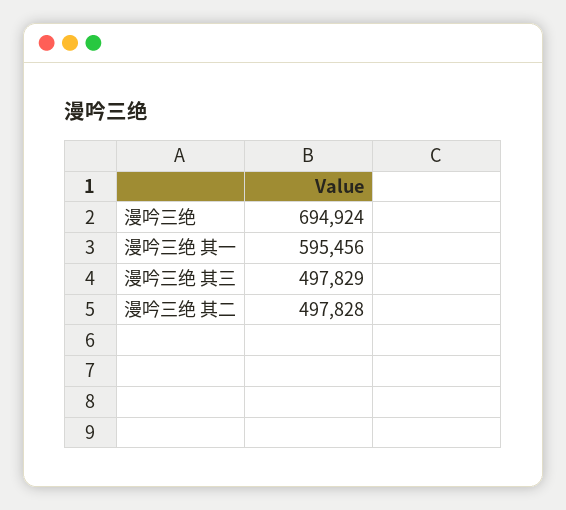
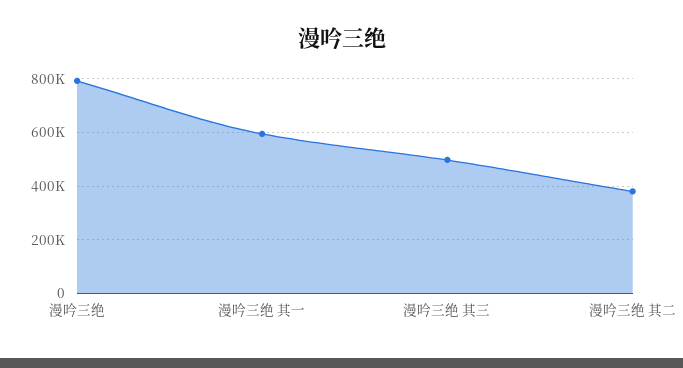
  {
-   "漫吟三绝": 694924,
+   "漫吟三绝": 800000,
    "漫吟三绝 其一": 595456,
    "漫吟三绝 其三": 497829,
-   "漫吟三绝 其二": 497828
+   "漫吟三绝 其二": 375000
  }

